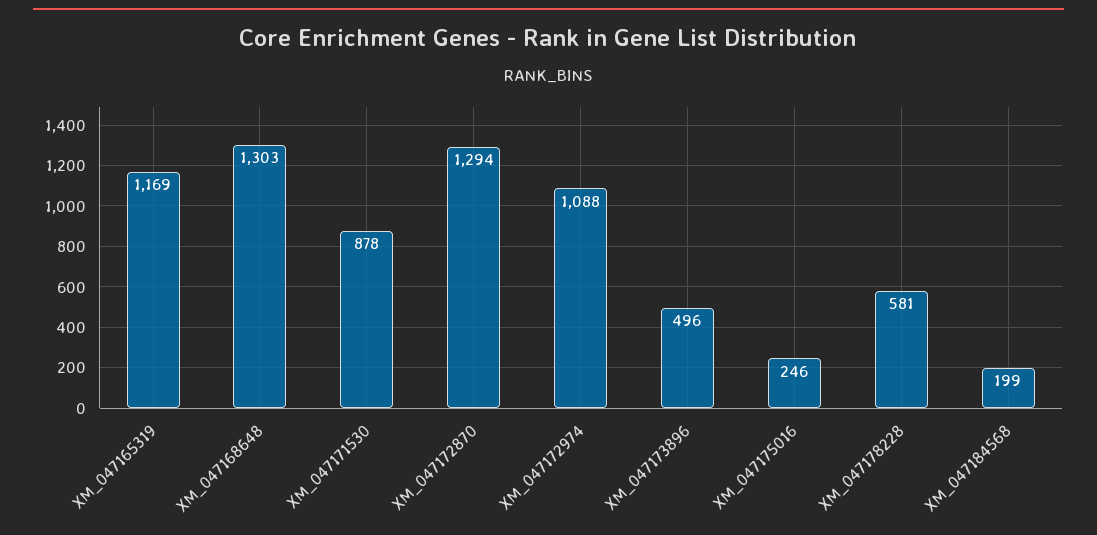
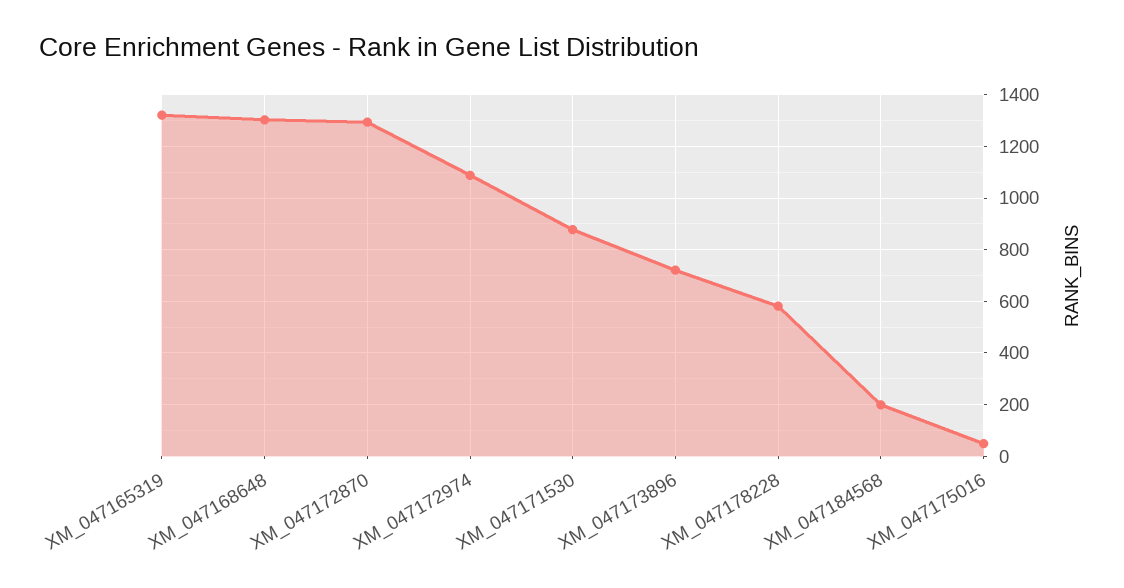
  {
-   "XM_047165319": 1169,
+   "XM_047165319": 1325,
    "XM_047168648": 1303,
    "XM_047171530": 878,
    "XM_047172870": 1294,
    "XM_047172974": 1088,
-   "XM_047173896": 496,
+   "XM_047173896": 725,
-   "XM_047175016": 246,
+   "XM_047175016": 50,
    "XM_047178228": 581,
    "XM_047184568": 199
  }

